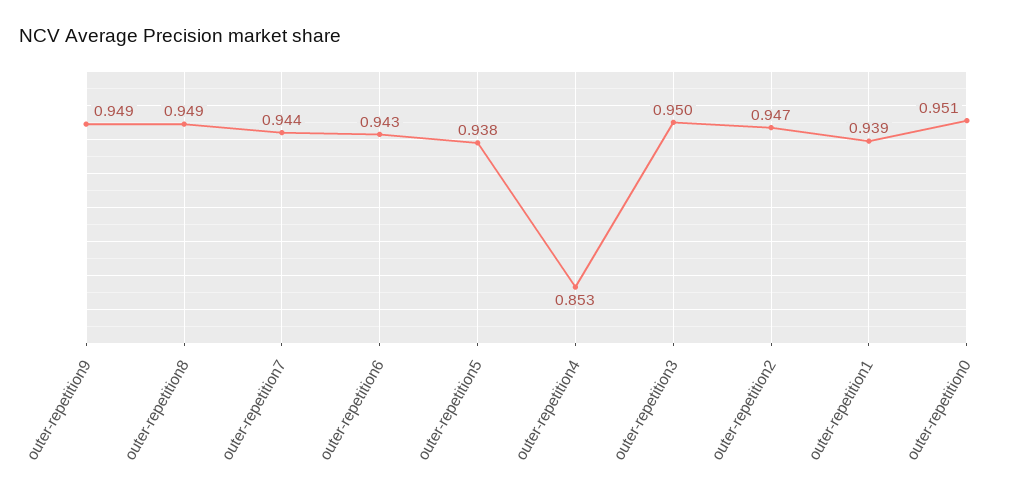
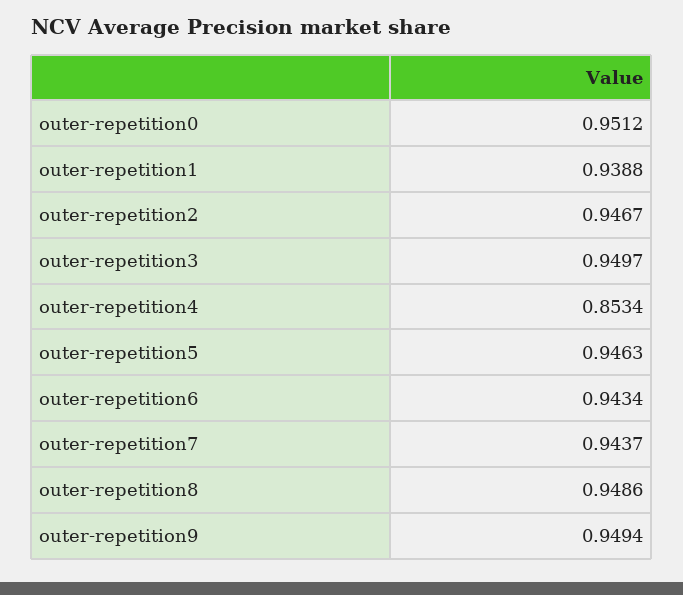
  {
    "outer-repetition9": 0.9494,
    "outer-repetition8": 0.9486,
    "outer-repetition7": 0.9437,
    "outer-repetition6": 0.9434,
-   "outer-repetition5": 0.938,
+   "outer-repetition5": 0.9463,
    "outer-repetition4": 0.8534,
    "outer-repetition3": 0.9497,
    "outer-repetition2": 0.9467,
    "outer-repetition1": 0.9388,
    "outer-repetition0": 0.9512
  }

